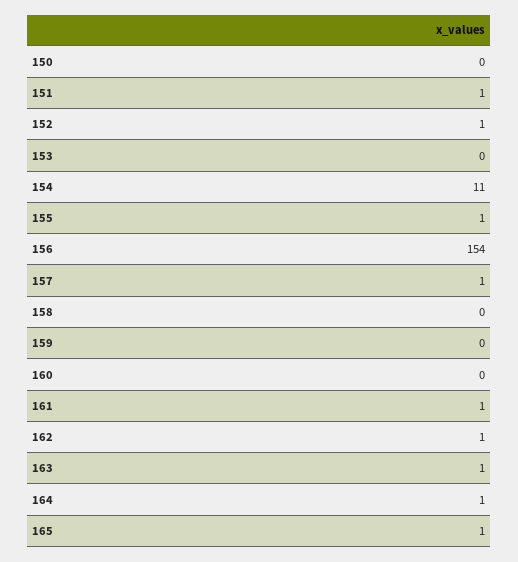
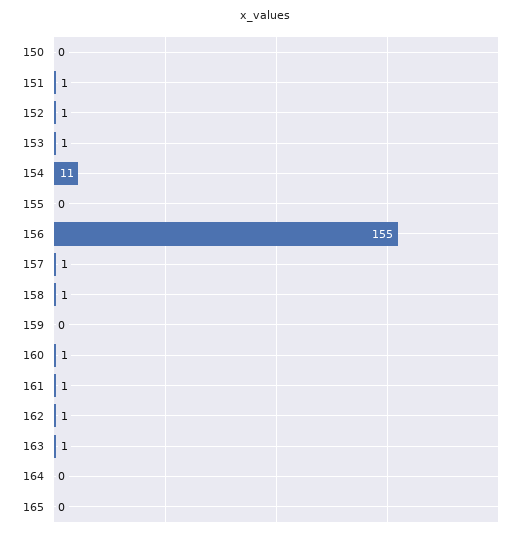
  {
    "150": 0,
    "151": 1,
    "152": 1,
-   "153": 0,
+   "153": 1,
    "154": 11,
-   "155": 1,
+   "155": 0,
-   "156": 154,
+   "156": 155,
    "157": 1,
-   "158": 0,
+   "158": 1,
    "159": 0,
-   "160": 0,
+   "160": 1,
    "161": 1,
    "162": 1,
    "163": 1,
-   "164": 1,
+   "164": 0,
-   "165": 1
+   "165": 0
  }

